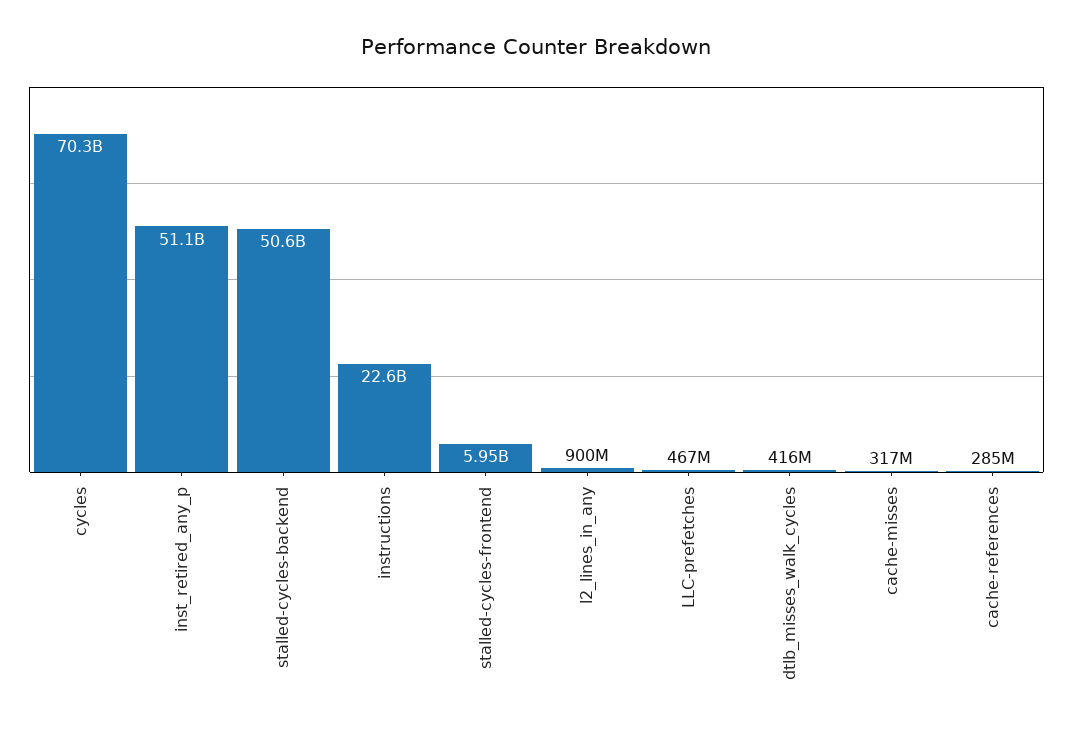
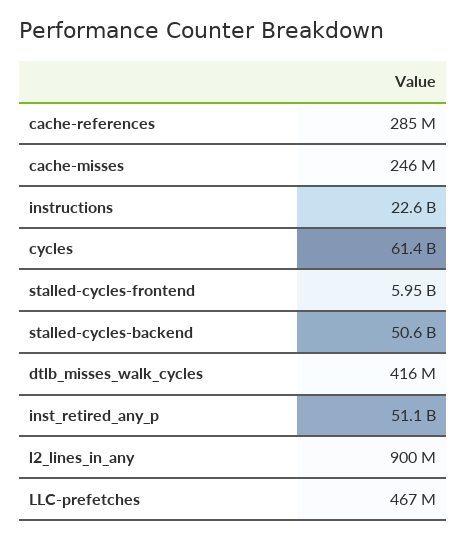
  {
-   "cycles": 70300000000,
+   "cycles": 61400000000,
    "inst_retired_any_p": 51100000000,
    "stalled-cycles-backend": 50600000000,
    "instructions": 22600000000,
    "stalled-cycles-frontend": 5950000000,
    "l2_lines_in_any": 900000000,
    "LLC-prefetches": 467000000,
    "dtlb_misses_walk_cycles": 416000000,
-   "cache-misses": 317000000,
+   "cache-misses": 246000000,
    "cache-references": 285000000
  }

